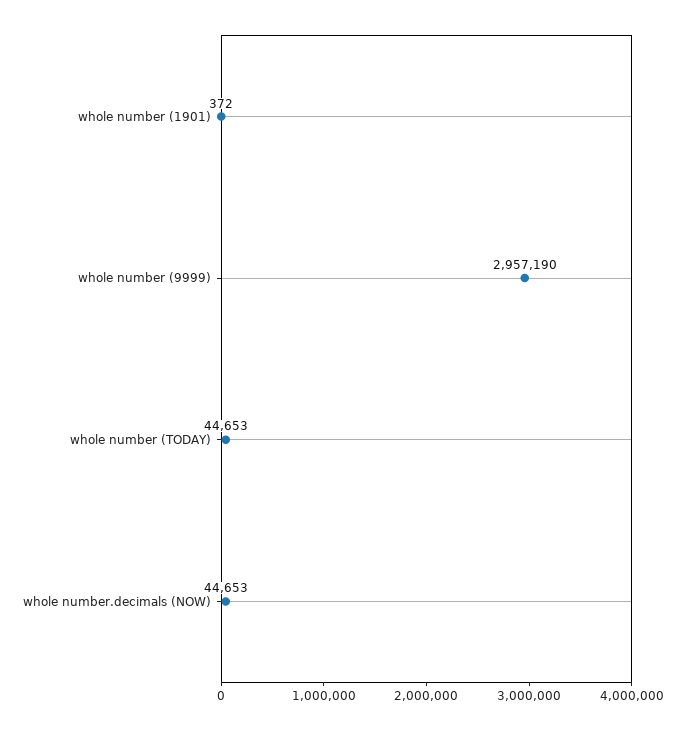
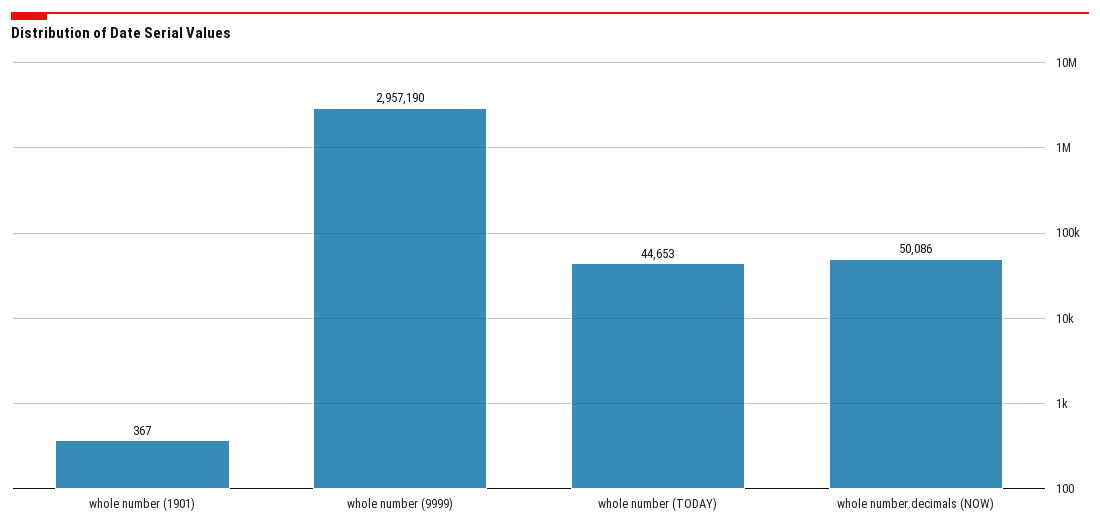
  {
-   "whole number (1901)": 372,
+   "whole number (1901)": 367,
    "whole number (9999)": 2957190,
    "whole number (TODAY)": 44653,
-   "whole number.decimals (NOW)": 44653
+   "whole number.decimals (NOW)": 50086
  }

